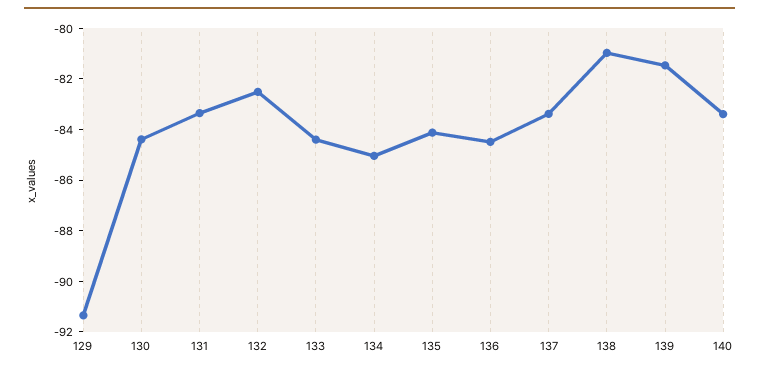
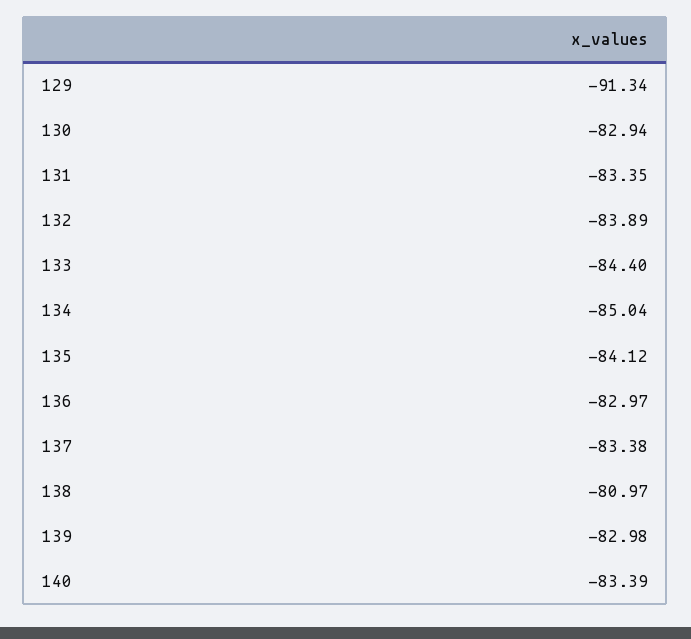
  {
    "129": -91.34,
-   "130": -84.5,
+   "130": -82.94,
    "131": -83.35,
-   "132": -82.5,
+   "132": -83.89,
    "133": -84.4,
    "134": -85.04,
    "135": -84.12,
-   "136": -84.5,
+   "136": -82.97,
    "137": -83.38,
    "138": -80.97,
-   "139": -81.5,
+   "139": -82.98,
    "140": -83.39
  }

